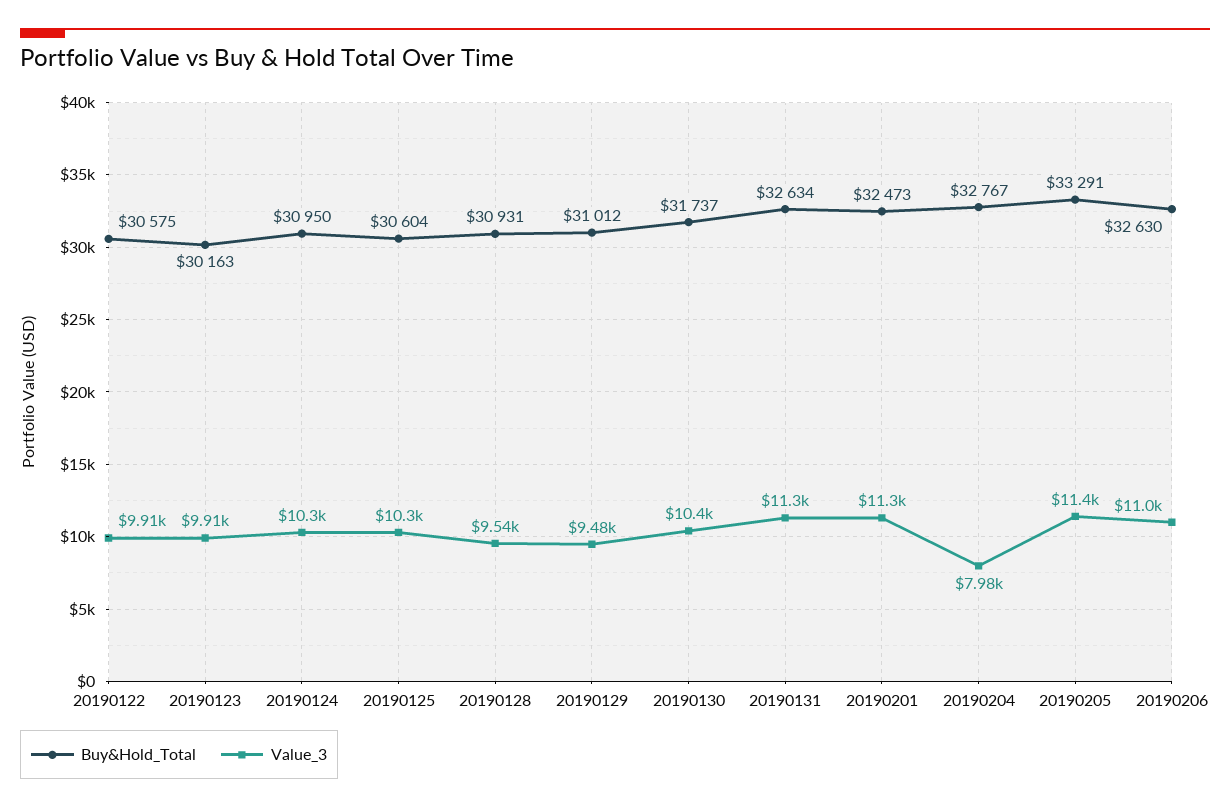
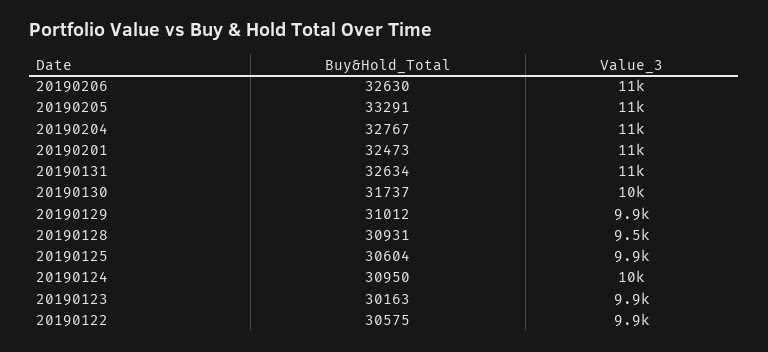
  {
    "Buy&Hold_Total": {
      "20190122": 30575,
      "20190123": 30163,
      "20190124": 30950,
      "20190125": 30604,
      "20190128": 30931,
      "20190129": 31012,
      "20190130": 31737,
      "20190131": 32634,
      "20190201": 32473,
      "20190204": 32767,
      "20190205": 33291,
      "20190206": 32630
    },
    "Value_3": {
      "20190122": 9910,
      "20190123": 9910,
      "20190124": 10300,
-     "20190125": 10300,
+     "20190125": 9900,
      "20190128": 9540,
-     "20190129": 9480,
+     "20190129": 9900,
      "20190130": 10400,
      "20190131": 11300,
      "20190201": 11300,
-     "20190204": 7980,
+     "20190204": 11000,
      "20190205": 11400,
      "20190206": 11000
    }
  }

